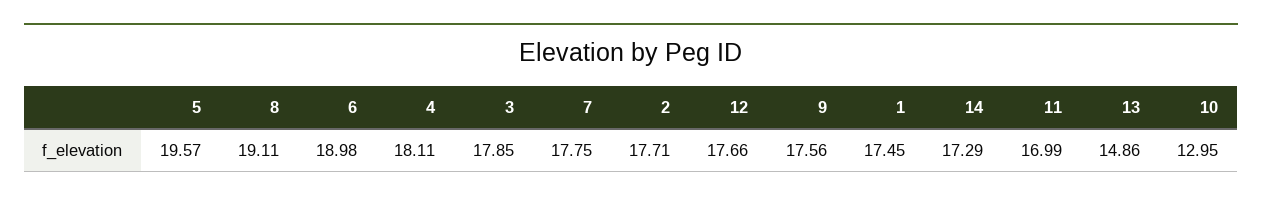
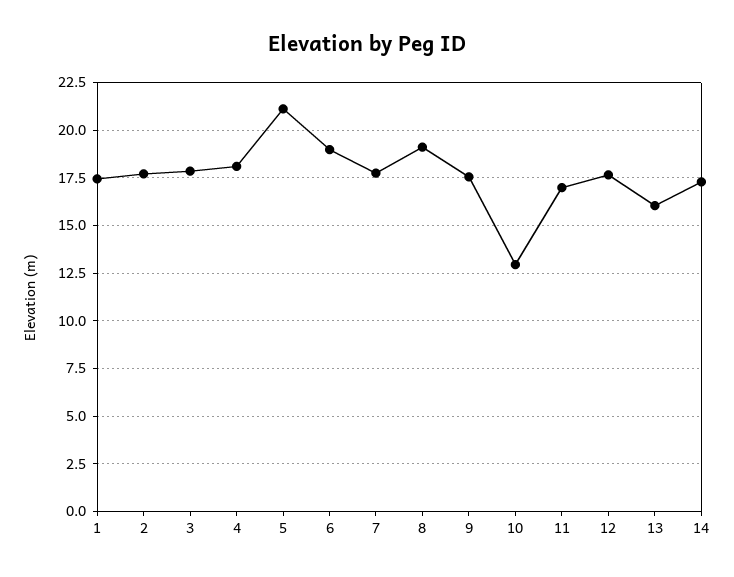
  {
-   "5": 19.57,
+   "5": 21,
    "8": 19.11,
    "6": 18.98,
    "4": 18.11,
    "3": 17.85,
    "7": 17.75,
    "2": 17.71,
    "12": 17.66,
    "9": 17.56,
    "1": 17.45,
    "14": 17.29,
    "11": 16.99,
-   "13": 14.86,
+   "13": 16,
    "10": 12.95
  }

